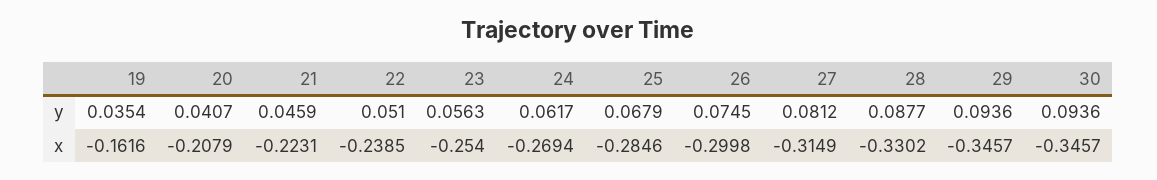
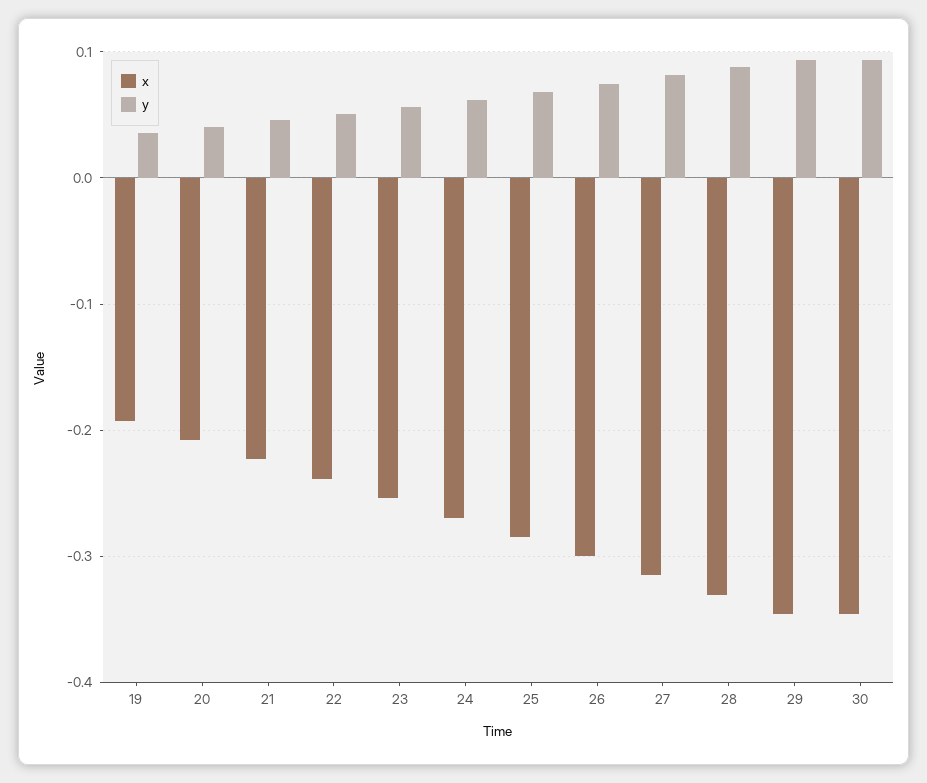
  {
    "y": {
      "19": 0.0354,
      "20": 0.0407,
      "21": 0.0459,
      "22": 0.051,
      "23": 0.0563,
      "24": 0.0617,
      "25": 0.0679,
      "26": 0.0745,
      "27": 0.0812,
      "28": 0.0877,
      "29": 0.0936,
      "30": 0.0936
    },
    "x": {
-     "19": -0.1616,
+     "19": -0.19,
      "20": -0.2079,
      "21": -0.2231,
      "22": -0.2385,
      "23": -0.254,
      "24": -0.2694,
      "25": -0.2846,
      "26": -0.2998,
      "27": -0.3149,
      "28": -0.3302,
      "29": -0.3457,
      "30": -0.3457
    }
  }

